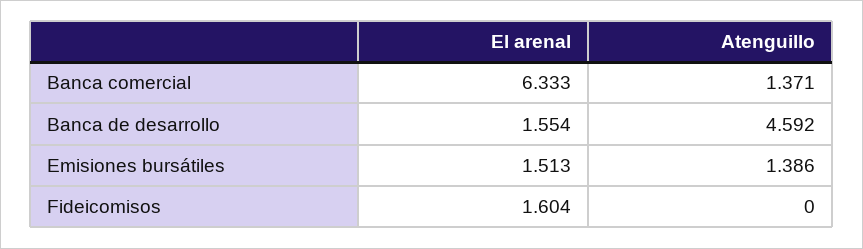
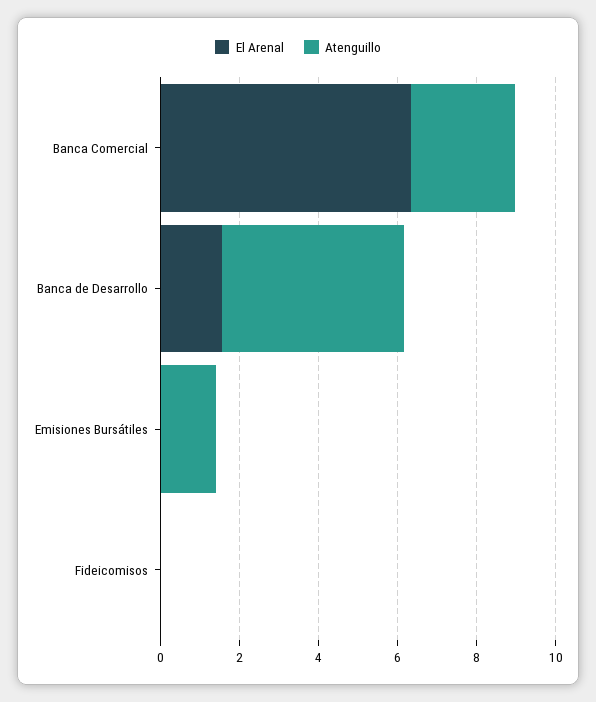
  {
    "El arenal": {
      "Banca comercial": 6.333,
      "Banca de desarrollo": 1.554,
-     "Emisiones bursátiles": 1.513,
+     "Emisiones bursátiles": 0,
-     "Fideicomisos": 1.604
+     "Fideicomisos": 0
    },
    "Atenguillo": {
-     "Banca comercial": 1.371,
+     "Banca comercial": 2.5,
      "Banca de desarrollo": 4.592,
      "Emisiones bursátiles": 1.386,
      "Fideicomisos": 0
    }
  }

